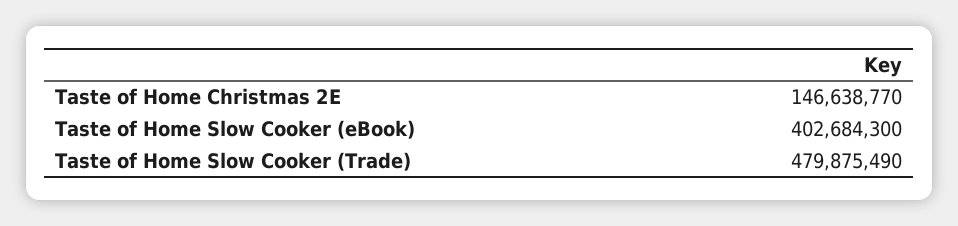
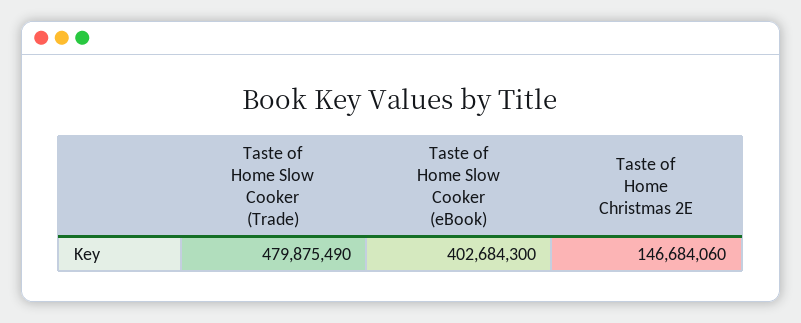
  {
-   "Taste of Home Christmas 2E": 146638770,
+   "Taste of Home Christmas 2E": 146684060,
    "Taste of Home Slow Cooker (eBook)": 402684300,
    "Taste of Home Slow Cooker (Trade)": 479875490
  }

